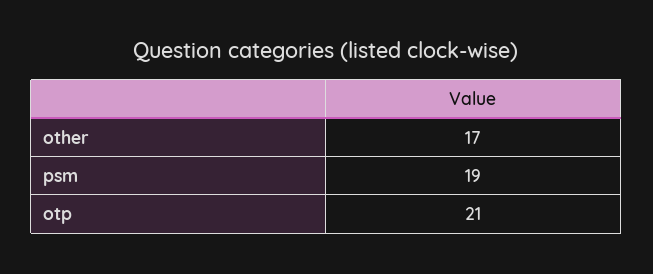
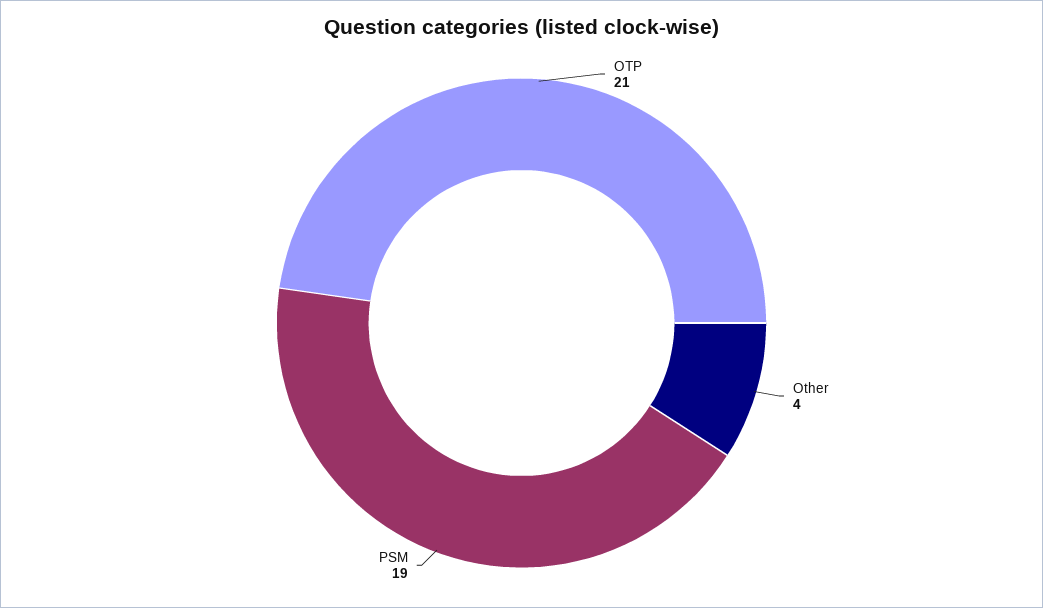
  {
-   "other": 17,
+   "other": 4,
    "psm": 19,
    "otp": 21
  }

